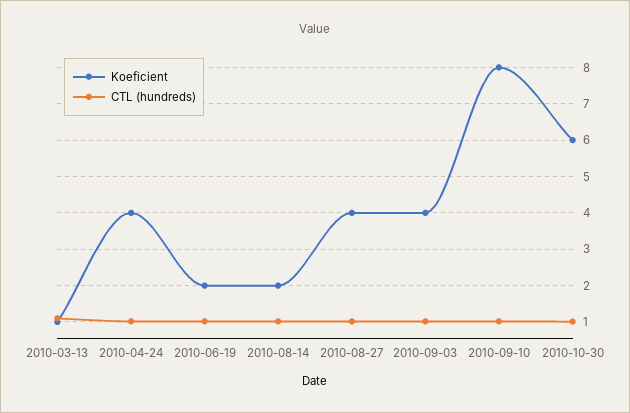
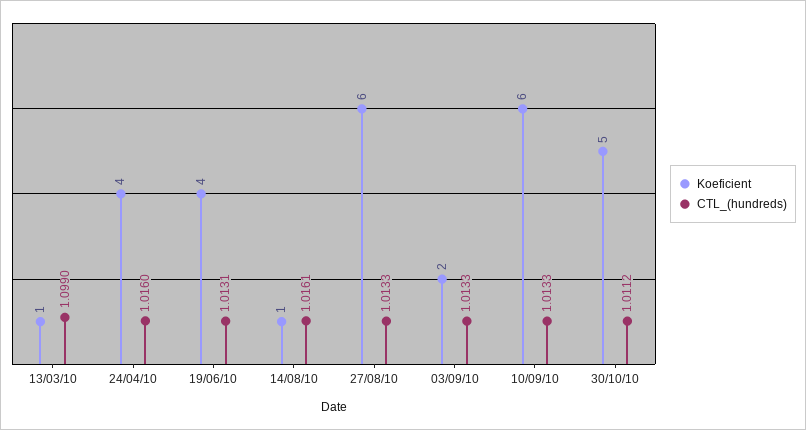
  {
    "Koeficient": {
      "2010-03-13": 1,
      "2010-04-24": 4,
-     "2010-06-19": 2,
+     "2010-06-19": 4,
-     "2010-08-14": 2,
+     "2010-08-14": 1,
-     "2010-08-27": 4,
+     "2010-08-27": 6,
-     "2010-09-03": 4,
+     "2010-09-03": 2,
-     "2010-09-10": 8,
+     "2010-09-10": 6,
-     "2010-10-30": 6
+     "2010-10-30": 5
    },
    "CTL (hundreds)": {
      "2010-03-13": 1.099,
      "2010-04-24": 1.016,
      "2010-06-19": 1.0131,
      "2010-08-14": 1.0161,
      "2010-08-27": 1.0133,
      "2010-09-03": 1.0133,
      "2010-09-10": 1.0133,
      "2010-10-30": 1.0112
    }
  }

